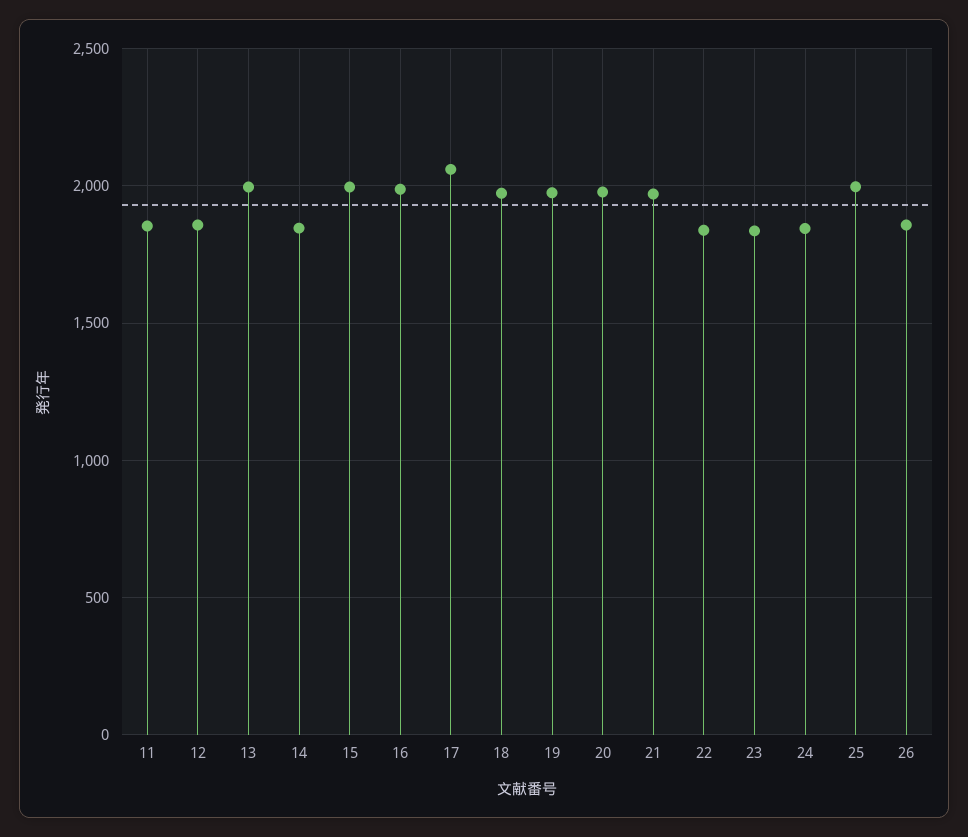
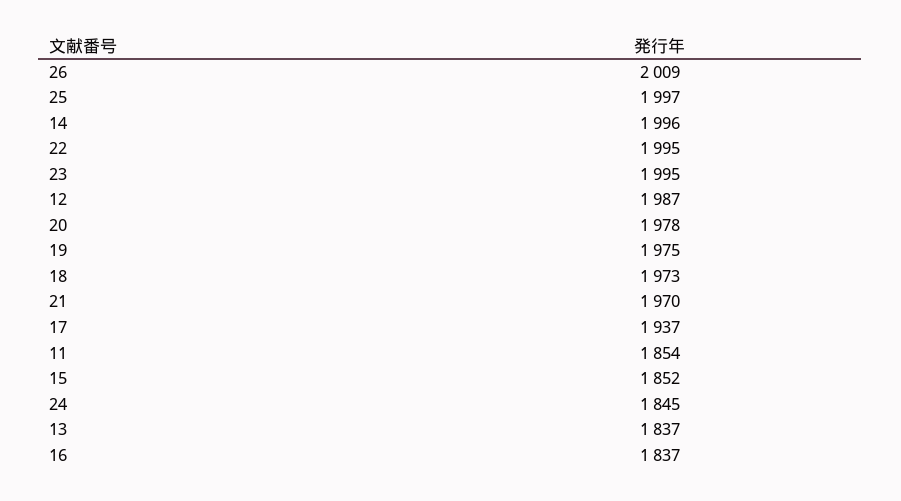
  {
    "11": 1854,
-   "12": 1850,
+   "12": 1987,
-   "13": 2000,
+   "13": 1837,
-   "14": 1850,
+   "14": 1996,
-   "15": 2000,
+   "15": 1852,
-   "16": 2000,
+   "16": 1837,
-   "17": 2050,
+   "17": 1937,
    "18": 1973,
    "19": 1975,
    "20": 1978,
    "21": 1970,
-   "22": 1850,
+   "22": 1995,
-   "23": 1850,
+   "23": 1995,
    "24": 1845,
    "25": 1997,
-   "26": 1850
+   "26": 2009
  }

